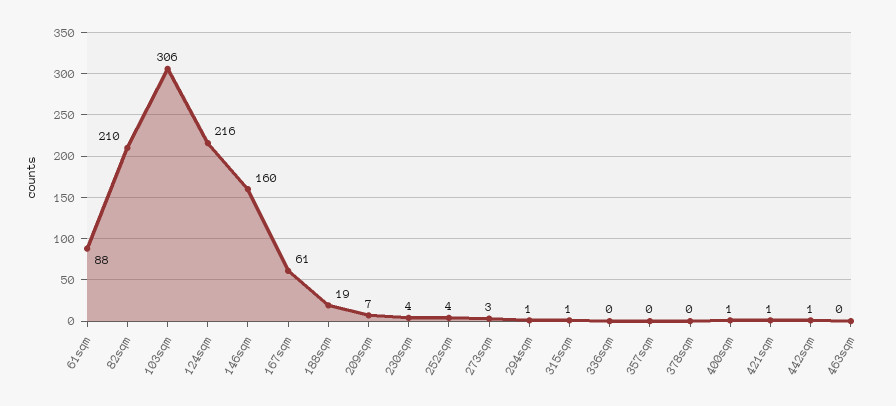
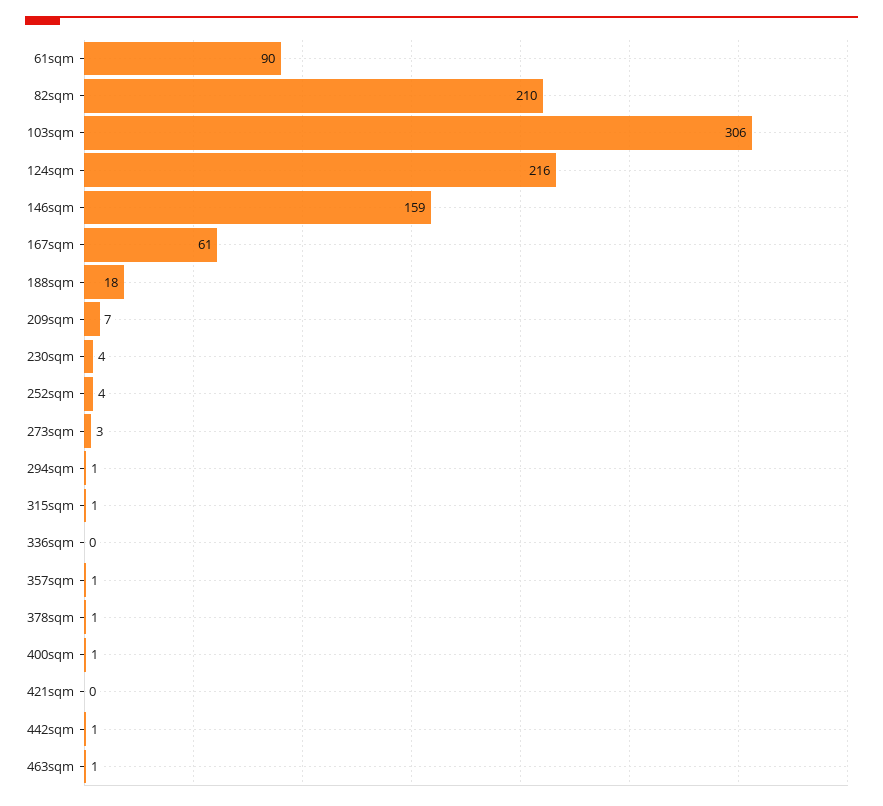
  {
-   "61sqm": 88,
+   "61sqm": 90,
    "82sqm": 210,
    "103sqm": 306,
    "124sqm": 216,
-   "146sqm": 160,
+   "146sqm": 159,
    "167sqm": 61,
-   "188sqm": 19,
+   "188sqm": 18,
    "209sqm": 7,
    "230sqm": 4,
    "252sqm": 4,
    "273sqm": 3,
    "294sqm": 1,
    "315sqm": 1,
    "336sqm": 0,
-   "357sqm": 0,
+   "357sqm": 1,
-   "378sqm": 0,
+   "378sqm": 1,
    "400sqm": 1,
-   "421sqm": 1,
+   "421sqm": 0,
    "442sqm": 1,
-   "463sqm": 0
+   "463sqm": 1
  }

